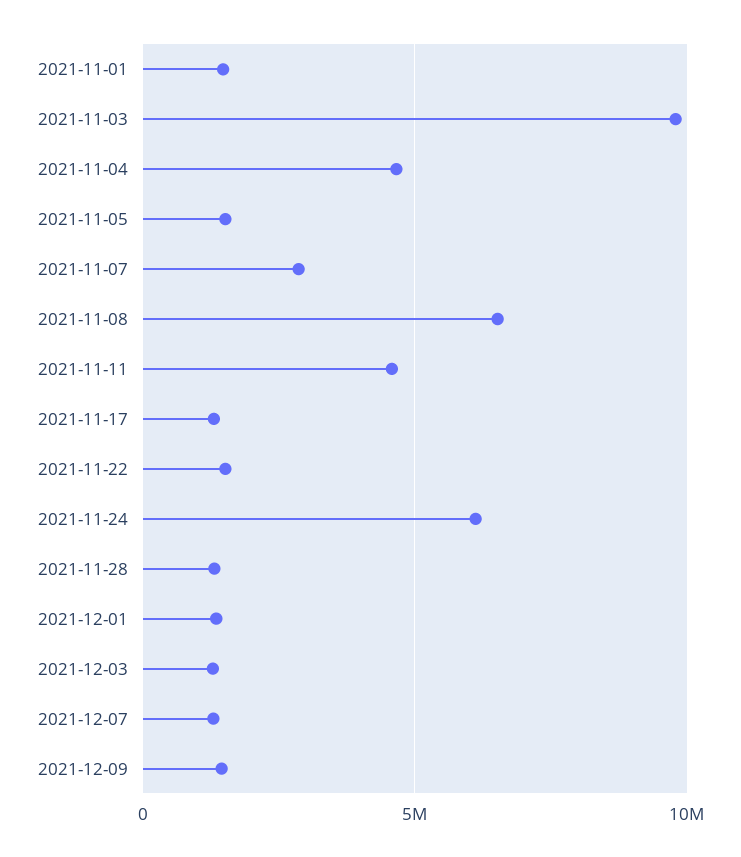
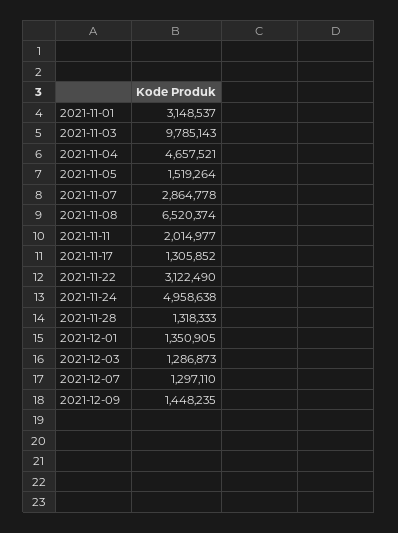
  {
-   "2021-11-01": 1500000,
+   "2021-11-01": 3148537,
    "2021-11-03": 9785143,
    "2021-11-04": 4657521,
    "2021-11-05": 1519264,
    "2021-11-07": 2864778,
    "2021-11-08": 6520374,
-   "2021-11-11": 4500000,
+   "2021-11-11": 2014977,
    "2021-11-17": 1305852,
-   "2021-11-22": 1500000,
+   "2021-11-22": 3122490,
-   "2021-11-24": 6000000,
+   "2021-11-24": 4958638,
    "2021-11-28": 1318333,
    "2021-12-01": 1350905,
    "2021-12-03": 1286873,
    "2021-12-07": 1297110,
    "2021-12-09": 1448235
  }

